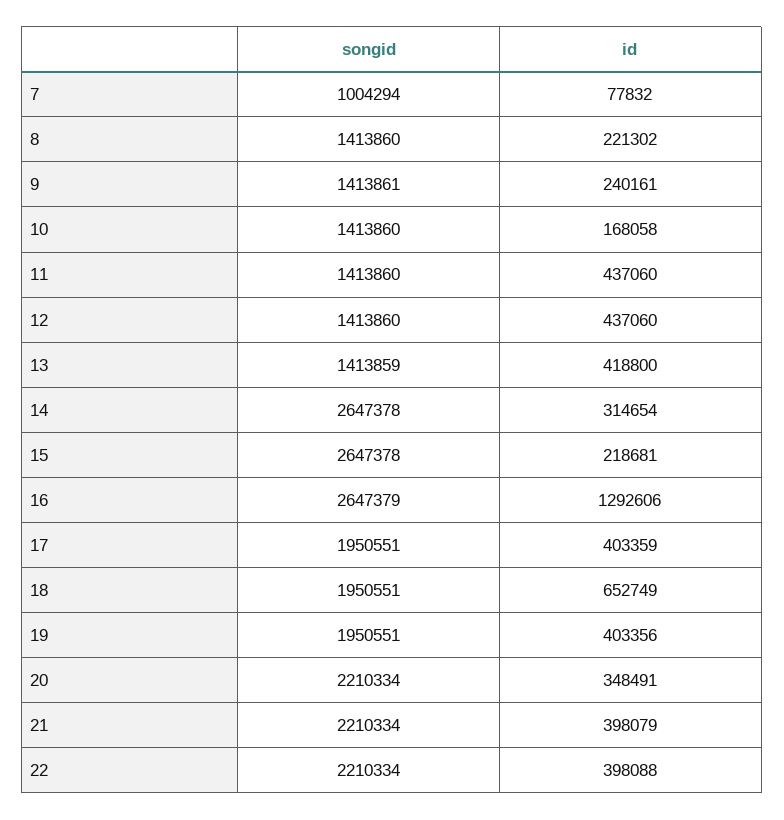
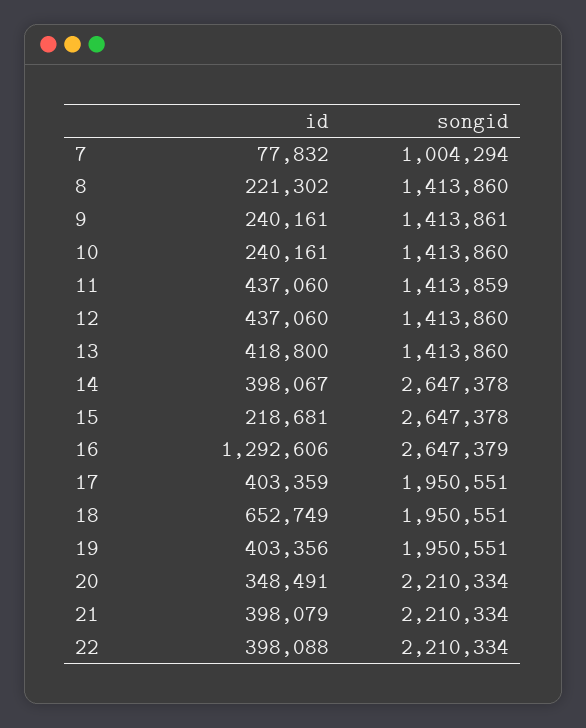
  {
    "songid": {
      "7": 1004294,
      "8": 1413860,
      "9": 1413861,
      "10": 1413860,
-     "11": 1413860,
+     "11": 1413859,
      "12": 1413860,
-     "13": 1413859,
+     "13": 1413860,
      "14": 2647378,
      "15": 2647378,
      "16": 2647379,
      "17": 1950551,
      "18": 1950551,
      "19": 1950551,
      "20": 2210334,
      "21": 2210334,
      "22": 2210334
    },
    "id": {
      "7": 77832,
      "8": 221302,
      "9": 240161,
-     "10": 168058,
+     "10": 240161,
      "11": 437060,
      "12": 437060,
      "13": 418800,
-     "14": 314654,
+     "14": 398067,
      "15": 218681,
      "16": 1292606,
      "17": 403359,
      "18": 652749,
      "19": 403356,
      "20": 348491,
      "21": 398079,
      "22": 398088
    }
  }

